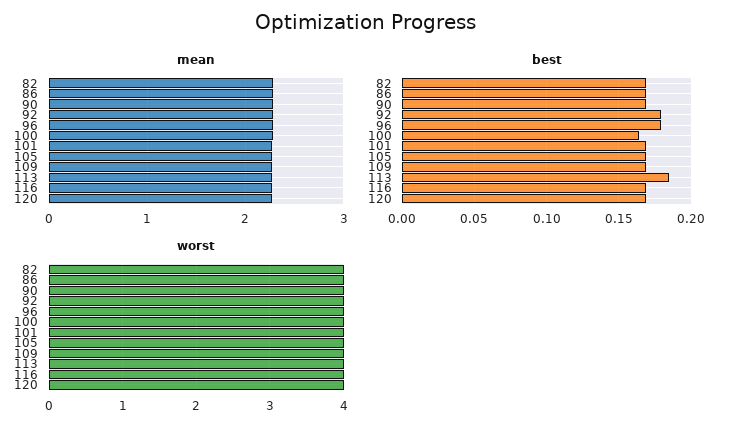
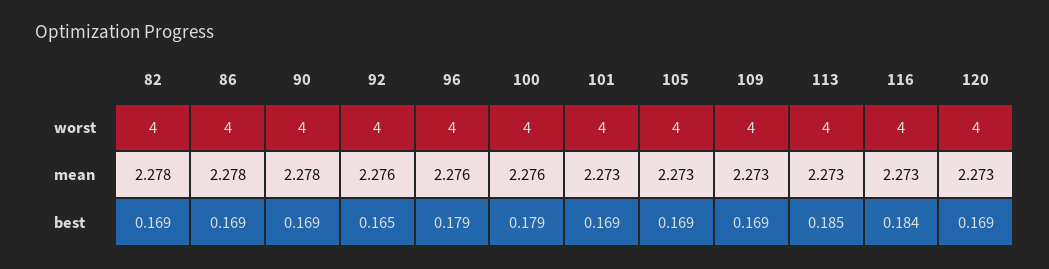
  {
    "mean": {
      "82": 2.278,
      "86": 2.278,
      "90": 2.278,
      "92": 2.276,
      "96": 2.276,
      "100": 2.276,
      "101": 2.273,
      "105": 2.273,
      "109": 2.273,
      "113": 2.273,
      "116": 2.273,
      "120": 2.273
    },
    "best": {
      "82": 0.169,
      "86": 0.169,
      "90": 0.169,
-     "92": 0.18,
+     "92": 0.165,
      "96": 0.179,
-     "100": 0.165,
+     "100": 0.179,
      "101": 0.169,
      "105": 0.169,
      "109": 0.169,
      "113": 0.185,
-     "116": 0.17,
+     "116": 0.184,
      "120": 0.169
    },
    "worst": {
      "82": 4,
      "86": 4,
      "90": 4,
      "92": 4,
      "96": 4,
      "100": 4,
      "101": 4,
      "105": 4,
      "109": 4,
      "113": 4,
      "116": 4,
      "120": 4
    }
  }

